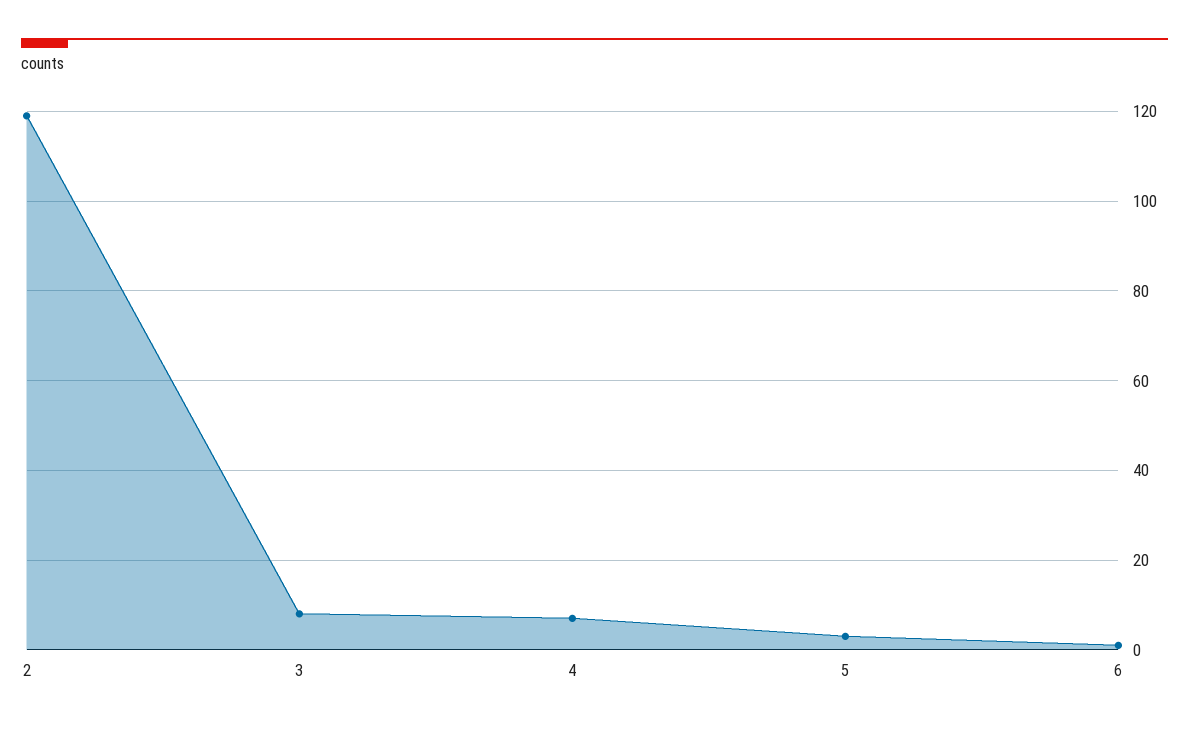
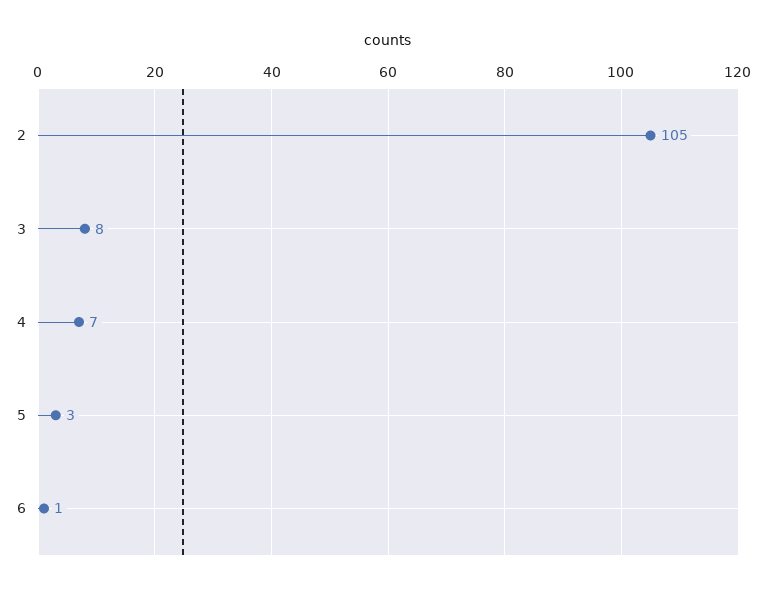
  {
-   "2": 120,
+   "2": 105,
    "3": 8,
    "4": 7,
    "5": 3,
    "6": 1
  }

